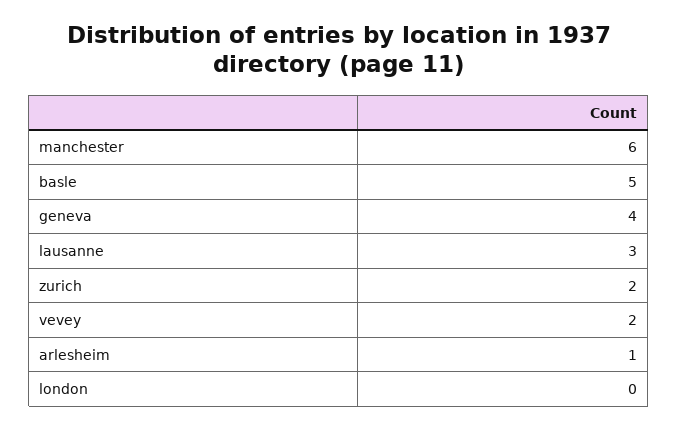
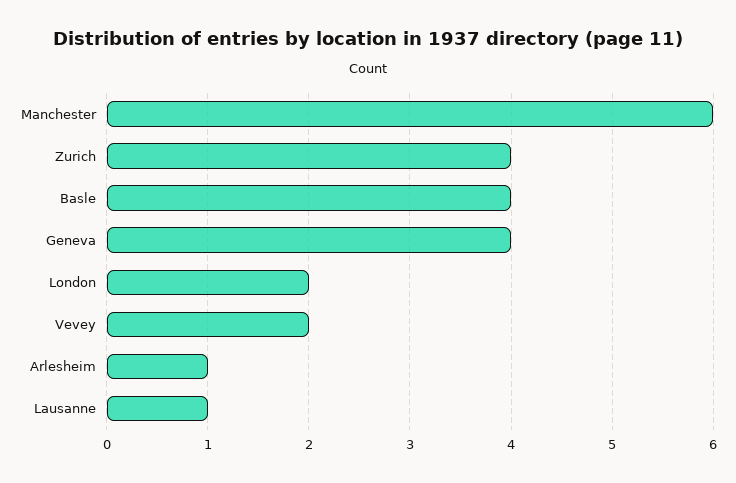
  {
    "manchester": 6,
-   "basle": 5,
+   "basle": 4,
    "geneva": 4,
-   "lausanne": 3,
+   "lausanne": 1,
-   "zurich": 2,
+   "zurich": 4,
    "vevey": 2,
    "arlesheim": 1,
-   "london": 0
+   "london": 2
  }

